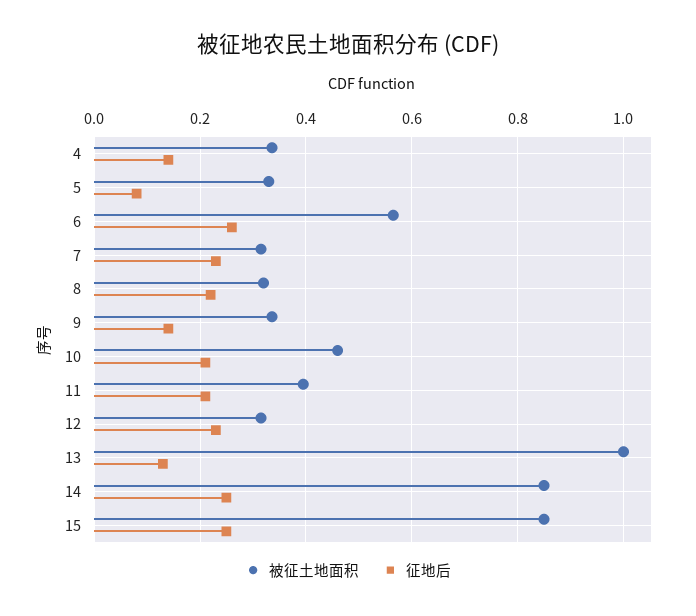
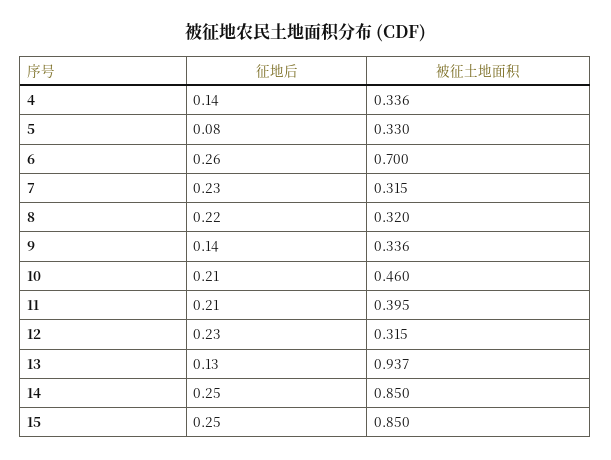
  {
    "被征土地面积": {
      "4": 0.336,
      "5": 0.33,
-     "6": 0.56,
+     "6": 0.7,
      "7": 0.315,
      "8": 0.32,
      "9": 0.336,
      "10": 0.46,
      "11": 0.395,
      "12": 0.315,
-     "13": 1,
+     "13": 0.937,
      "14": 0.85,
      "15": 0.85
    },
    "征地后": {
      "4": 0.14,
      "5": 0.08,
      "6": 0.26,
      "7": 0.23,
      "8": 0.22,
      "9": 0.14,
      "10": 0.21,
      "11": 0.21,
      "12": 0.23,
      "13": 0.13,
      "14": 0.25,
      "15": 0.25
    }
  }

